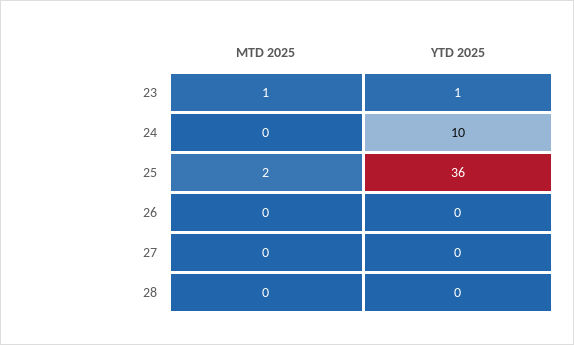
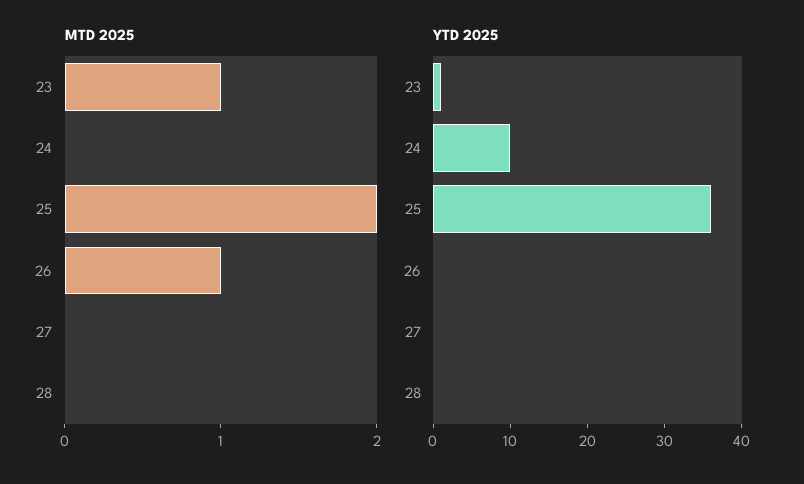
  {
    "MTD 2025": {
      "23": 1,
      "24": 0,
      "25": 2,
-     "26": 0,
+     "26": 1,
      "27": 0,
      "28": 0
    },
    "YTD 2025": {
      "23": 1,
      "24": 10,
      "25": 36,
      "26": 0,
      "27": 0,
      "28": 0
    }
  }

